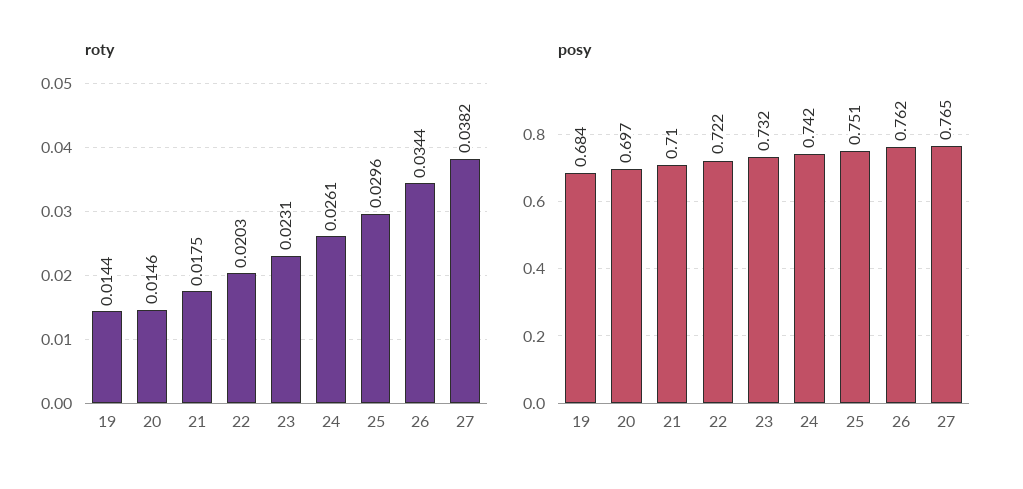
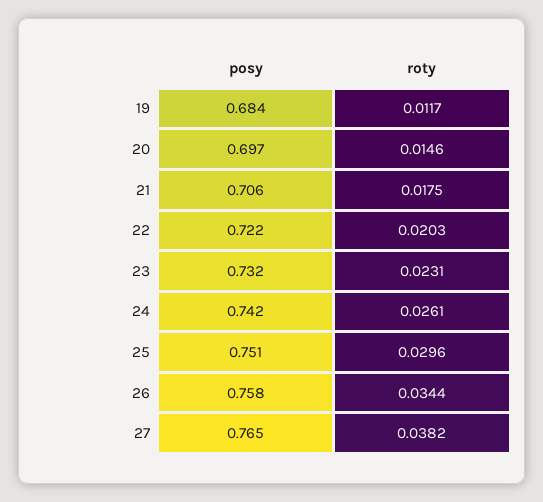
  {
    "roty": {
-     "19": 0.0144,
+     "19": 0.0117,
      "20": 0.0146,
      "21": 0.0175,
      "22": 0.0203,
      "23": 0.0231,
      "24": 0.0261,
      "25": 0.0296,
      "26": 0.0344,
      "27": 0.0382
    },
    "posy": {
      "19": 0.684,
      "20": 0.697,
-     "21": 0.71,
+     "21": 0.706,
      "22": 0.722,
      "23": 0.732,
      "24": 0.742,
      "25": 0.751,
-     "26": 0.762,
+     "26": 0.758,
      "27": 0.765
    }
  }

